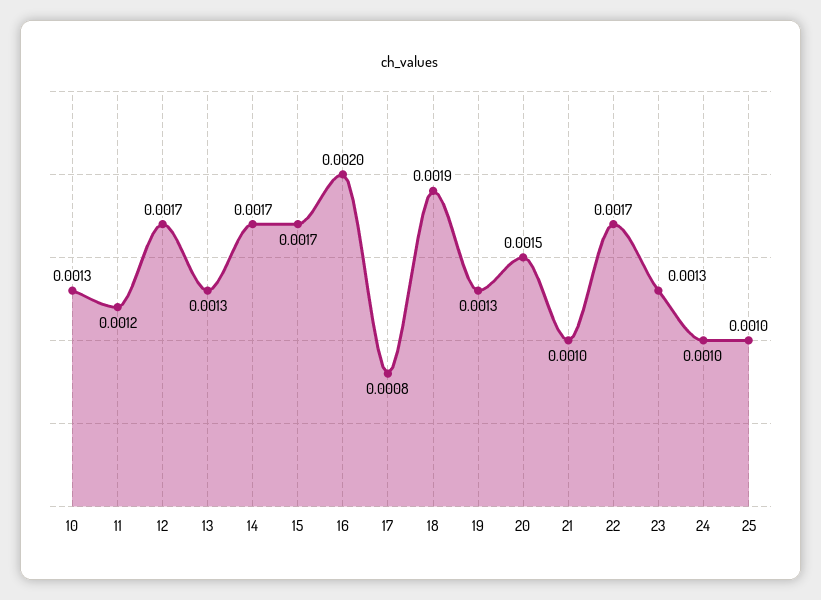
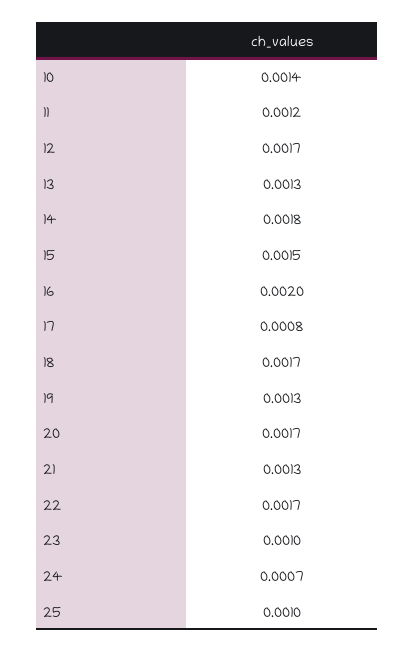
  {
-   "10": 0.0013,
+   "10": 0.0014,
    "11": 0.0012,
    "12": 0.0017,
    "13": 0.0013,
-   "14": 0.0017,
+   "14": 0.0018,
-   "15": 0.0017,
+   "15": 0.0015,
    "16": 0.002,
    "17": 0.0008,
-   "18": 0.0019,
+   "18": 0.0017,
    "19": 0.0013,
-   "20": 0.0015,
+   "20": 0.0017,
-   "21": 0.001,
+   "21": 0.0013,
    "22": 0.0017,
-   "23": 0.0013,
+   "23": 0.001,
-   "24": 0.001,
+   "24": 0.0007,
    "25": 0.001
  }

